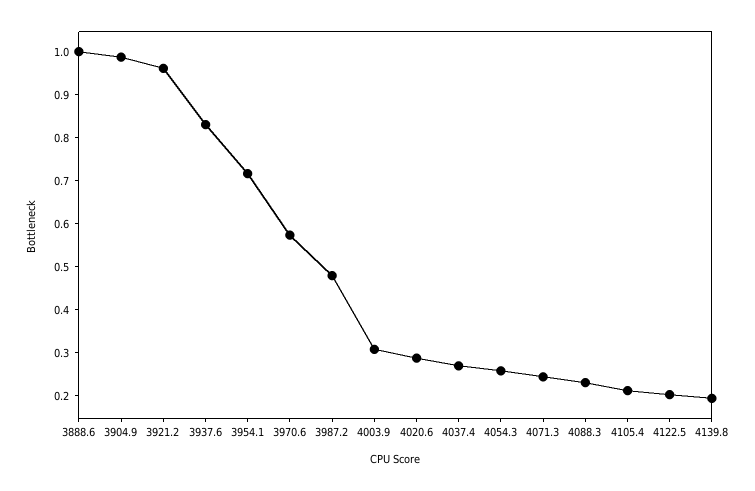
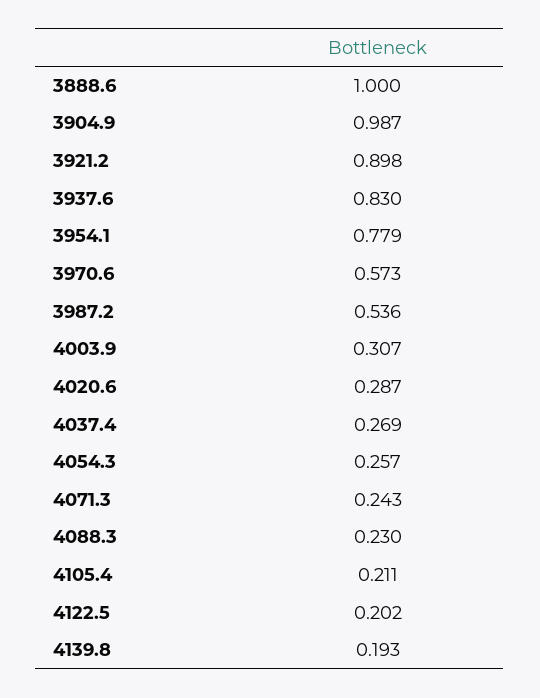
  {
    "3888.6": 1,
    "3904.9": 0.987,
-   "3921.2": 0.96,
+   "3921.2": 0.898,
    "3937.6": 0.83,
-   "3954.1": 0.72,
+   "3954.1": 0.779,
    "3970.6": 0.573,
-   "3987.2": 0.48,
+   "3987.2": 0.536,
    "4003.9": 0.307,
    "4020.6": 0.287,
    "4037.4": 0.269,
    "4054.3": 0.257,
    "4071.3": 0.243,
    "4088.3": 0.23,
    "4105.4": 0.211,
    "4122.5": 0.202,
    "4139.8": 0.193
  }

